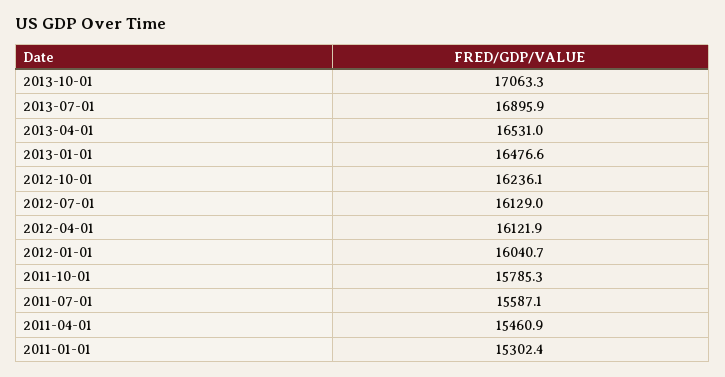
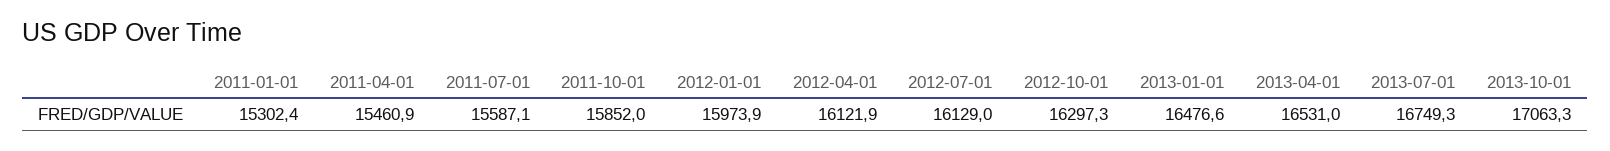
  {
    "2013-10-01": 17063.3,
-   "2013-07-01": 16895.9,
+   "2013-07-01": 16749.3,
    "2013-04-01": 16531,
    "2013-01-01": 16476.6,
-   "2012-10-01": 16236.1,
+   "2012-10-01": 16297.3,
    "2012-07-01": 16129,
    "2012-04-01": 16121.9,
-   "2012-01-01": 16040.7,
+   "2012-01-01": 15973.9,
-   "2011-10-01": 15785.3,
+   "2011-10-01": 15852,
    "2011-07-01": 15587.1,
    "2011-04-01": 15460.9,
    "2011-01-01": 15302.4
  }

